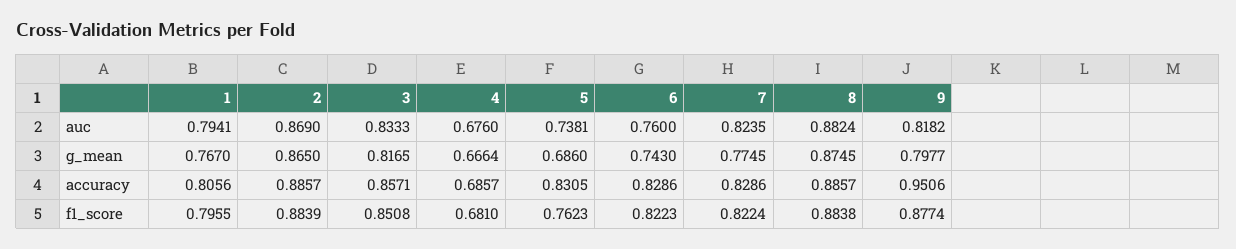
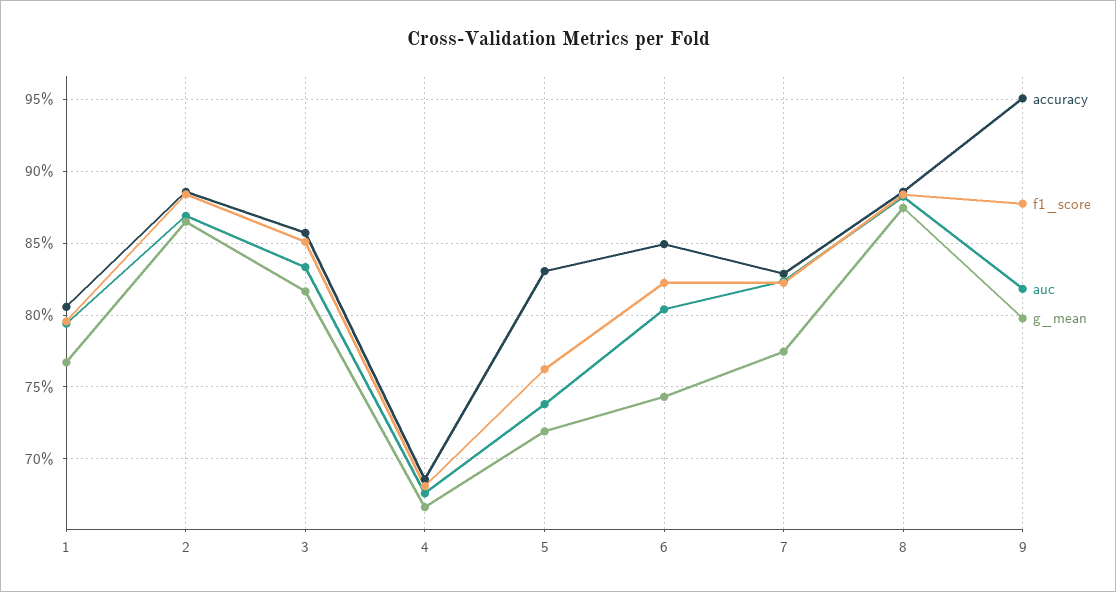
  {
    "auc": {
      "1": 0.7941,
      "2": 0.869,
      "3": 0.8333,
      "4": 0.676,
      "5": 0.7381,
-     "6": 0.76,
+     "6": 0.805,
      "7": 0.8235,
      "8": 0.8824,
      "9": 0.8182
    },
    "g_mean": {
      "1": 0.767,
      "2": 0.865,
      "3": 0.8165,
      "4": 0.6664,
-     "5": 0.686,
+     "5": 0.72,
      "6": 0.743,
      "7": 0.7745,
      "8": 0.8745,
      "9": 0.7977
    },
    "accuracy": {
      "1": 0.8056,
      "2": 0.8857,
      "3": 0.8571,
      "4": 0.6857,
      "5": 0.8305,
-     "6": 0.8286,
+     "6": 0.85,
      "7": 0.8286,
      "8": 0.8857,
      "9": 0.9506
    },
    "f1_score": {
      "1": 0.7955,
      "2": 0.8839,
      "3": 0.8508,
      "4": 0.681,
      "5": 0.7623,
      "6": 0.8223,
      "7": 0.8224,
      "8": 0.8838,
      "9": 0.8774
    }
  }

